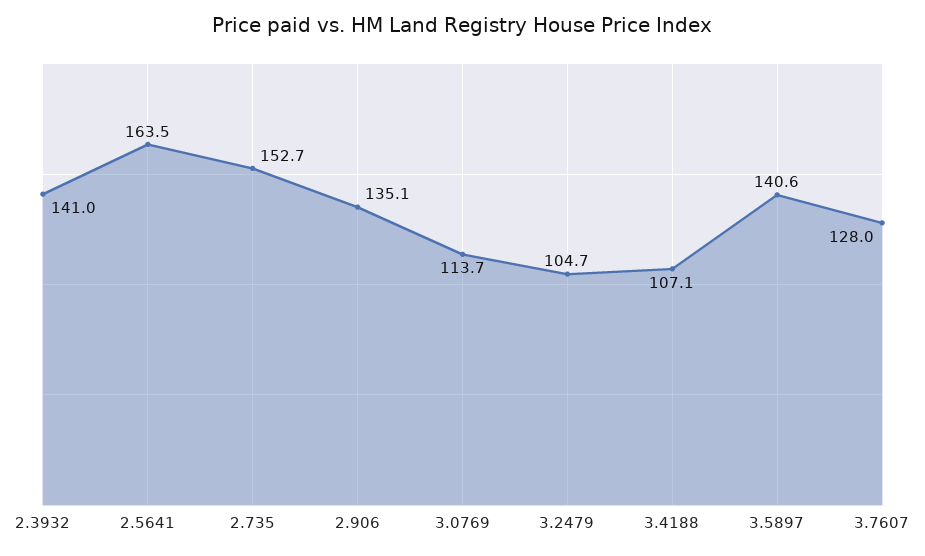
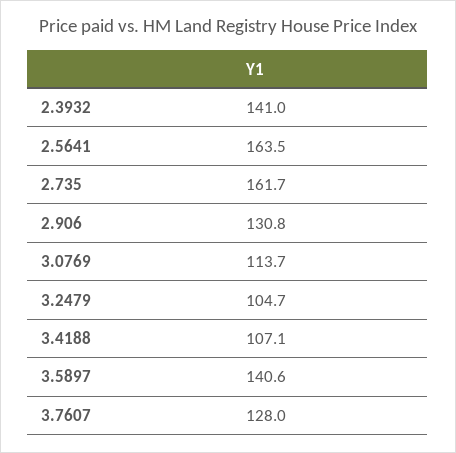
  {
    "2.3932": 141,
    "2.5641": 163.5,
-   "2.735": 152.7,
+   "2.735": 161.7,
-   "2.906": 135.1,
+   "2.906": 130.8,
    "3.0769": 113.7,
    "3.2479": 104.7,
    "3.4188": 107.1,
    "3.5897": 140.6,
    "3.7607": 128
  }

